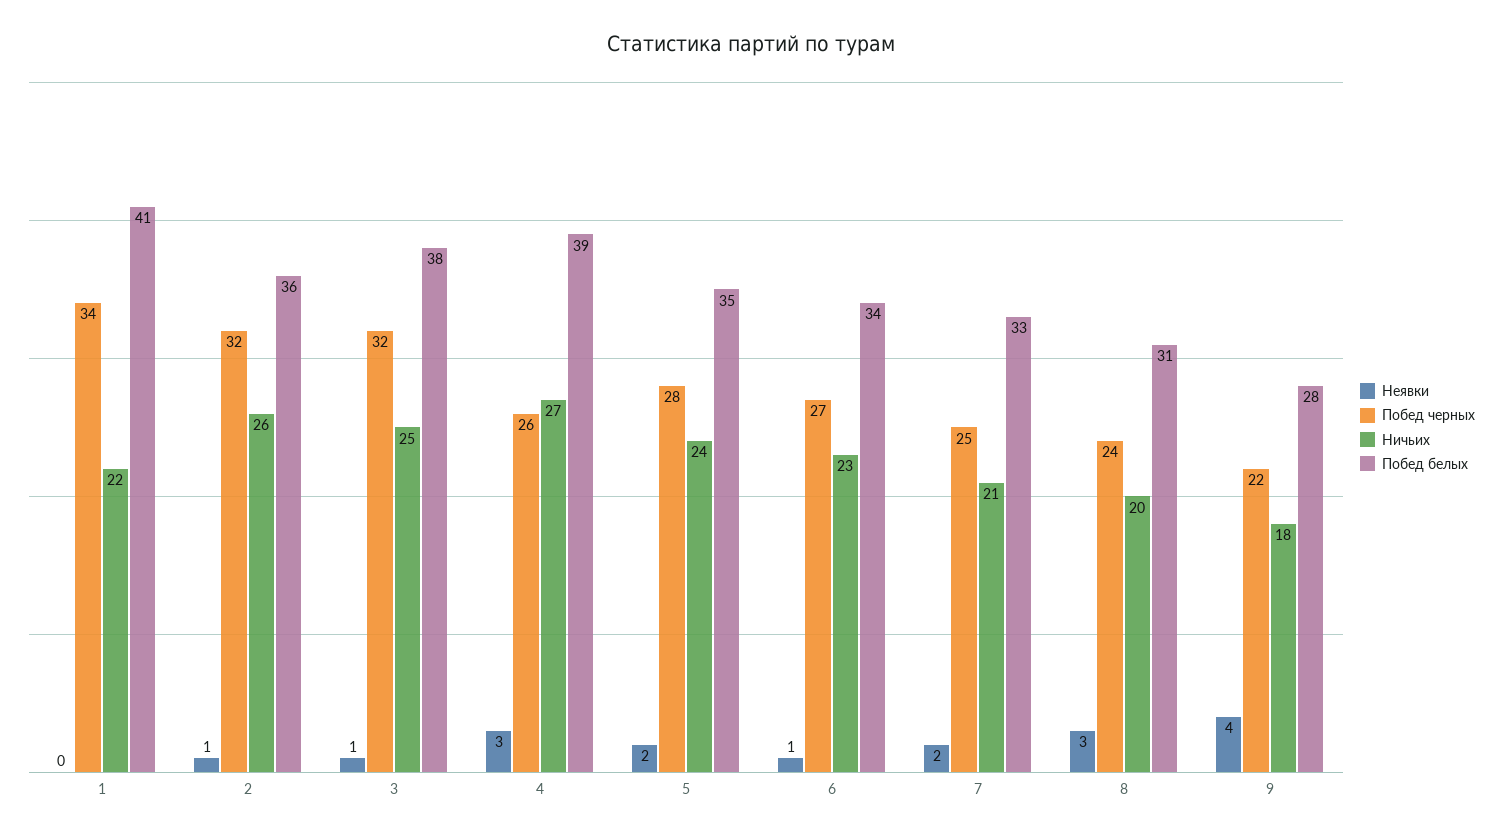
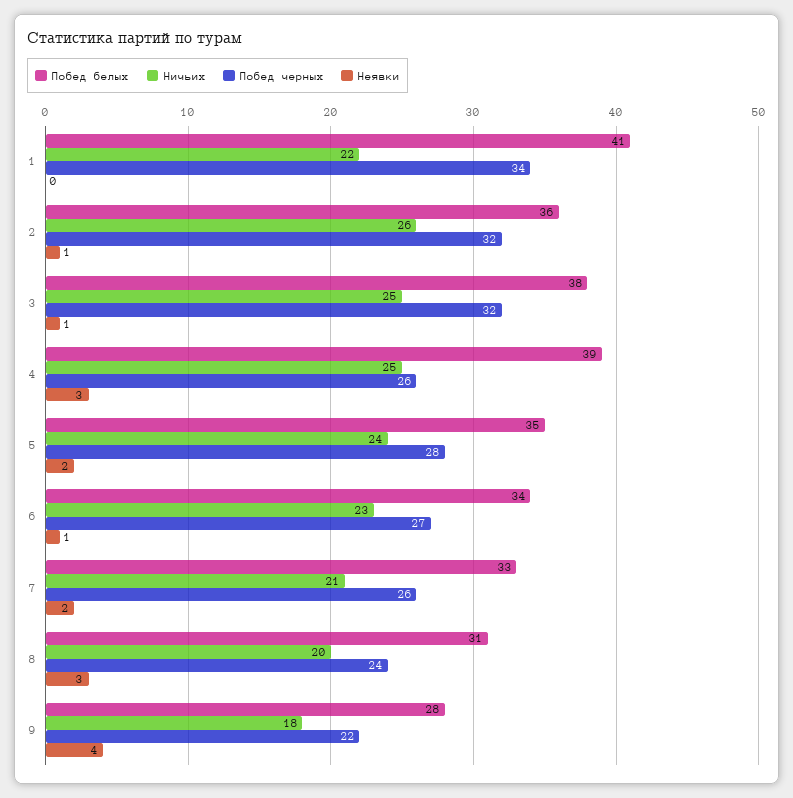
  {
    "Неявки": {
      "1": 0,
      "2": 1,
      "3": 1,
      "4": 3,
      "5": 2,
      "6": 1,
      "7": 2,
      "8": 3,
      "9": 4
    },
    "Побед черных": {
      "1": 34,
      "2": 32,
      "3": 32,
      "4": 26,
      "5": 28,
      "6": 27,
-     "7": 25,
+     "7": 26,
      "8": 24,
      "9": 22
    },
    "Ничьих": {
      "1": 22,
      "2": 26,
      "3": 25,
-     "4": 27,
+     "4": 25,
      "5": 24,
      "6": 23,
      "7": 21,
      "8": 20,
      "9": 18
    },
    "Побед белых": {
      "1": 41,
      "2": 36,
      "3": 38,
      "4": 39,
      "5": 35,
      "6": 34,
      "7": 33,
      "8": 31,
      "9": 28
    }
  }

